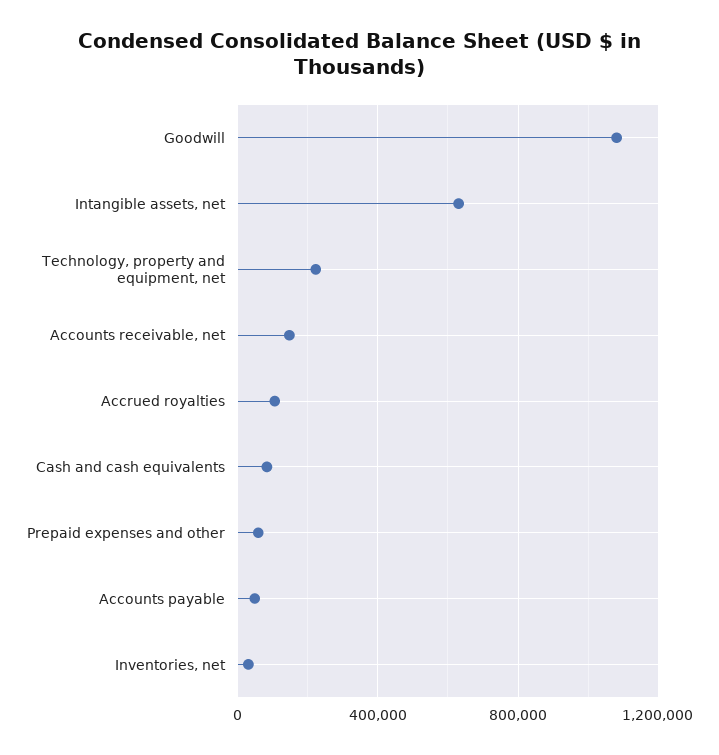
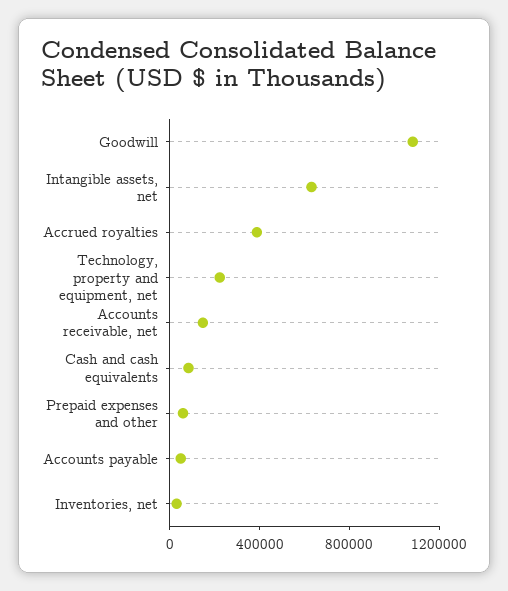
  {
    "Goodwill": 1100000,
    "Intangible assets, net": 650000,
    "Technology, property and equipment, net": 200000,
    "Accounts receivable, net": 150000,
-   "Accrued royalties": 100000,
+   "Accrued royalties": 400000,
    "Cash and cash equivalents": 100000,
    "Prepaid expenses and other": 50000,
    "Accounts payable": 50000,
    "Inventories, net": 50000
  }

